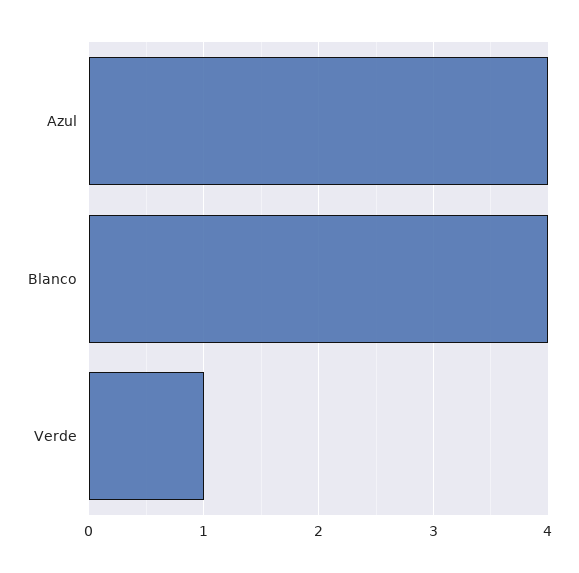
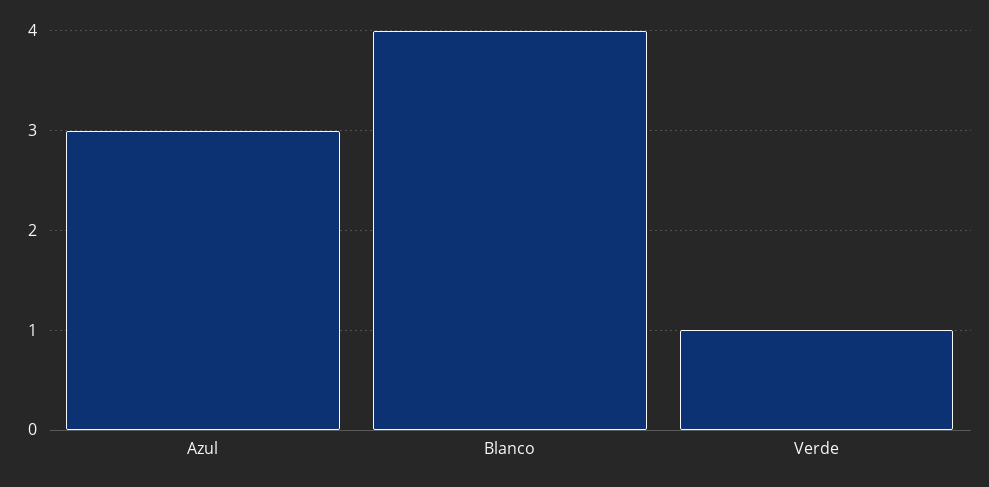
  {
-   "Azul": 4,
+   "Azul": 3,
    "Blanco": 4,
    "Verde": 1
  }

